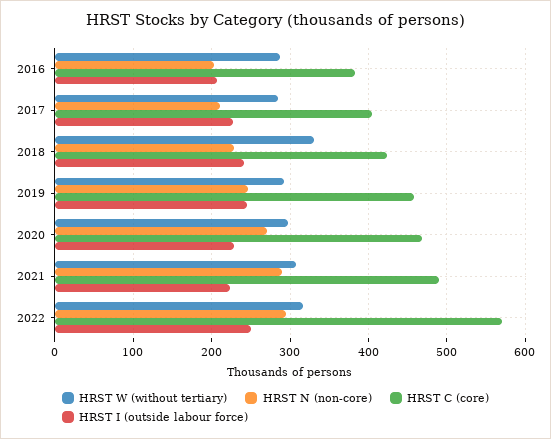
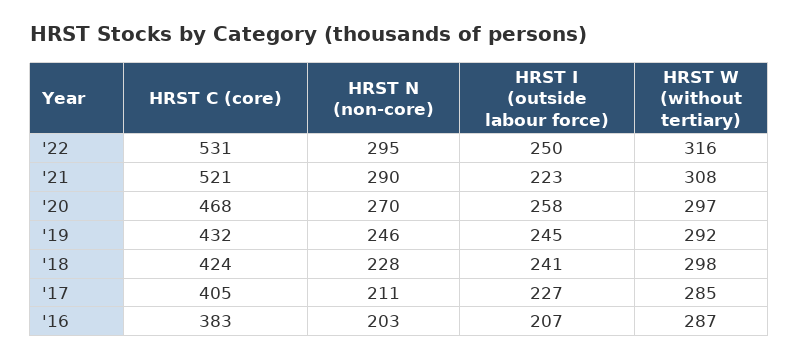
  {
    "HRST W (without tertiary)": {
      "2016": 287,
      "2017": 285,
-     "2018": 330,
+     "2018": 298,
      "2019": 292,
      "2020": 297,
      "2021": 308,
      "2022": 316
    },
    "HRST N (non-core)": {
      "2016": 203,
      "2017": 211,
      "2018": 228,
      "2019": 246,
      "2020": 270,
      "2021": 290,
      "2022": 295
    },
    "HRST C (core)": {
      "2016": 383,
      "2017": 405,
      "2018": 424,
-     "2019": 460,
+     "2019": 432,
      "2020": 468,
-     "2021": 490,
+     "2021": 521,
-     "2022": 570
+     "2022": 531
    },
    "HRST I (outside labour force)": {
      "2016": 207,
      "2017": 227,
      "2018": 241,
      "2019": 245,
-     "2020": 230,
+     "2020": 258,
      "2021": 223,
      "2022": 250
    }
  }

